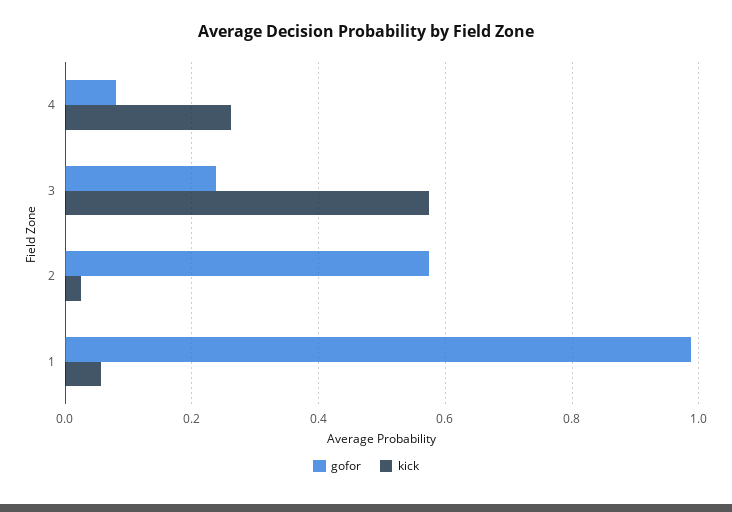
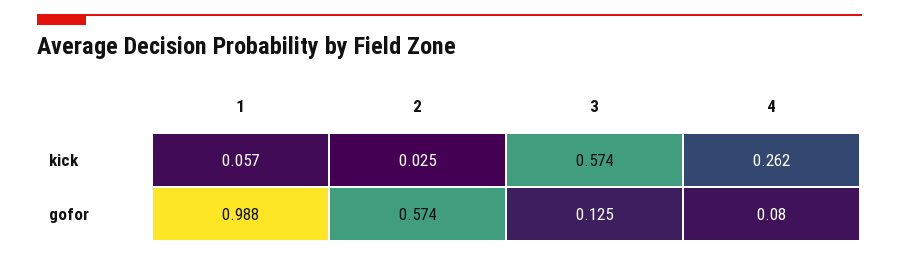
  {
    "gofor": {
      "4": 0.08,
-     "3": 0.24,
+     "3": 0.125,
      "2": 0.574,
      "1": 0.988
    },
    "kick": {
      "4": 0.262,
      "3": 0.574,
      "2": 0.025,
      "1": 0.057
    }
  }

